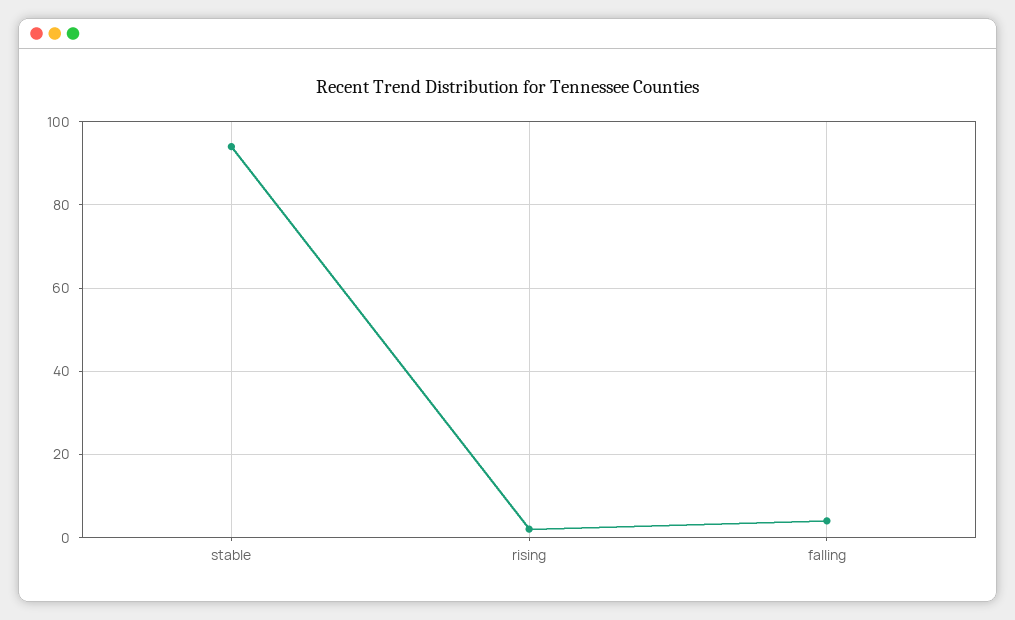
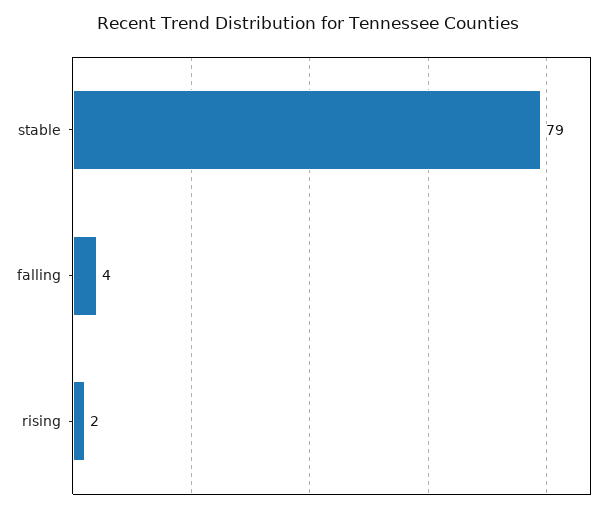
  {
-   "stable": 95,
+   "stable": 79,
    "rising": 2,
    "falling": 4
  }

